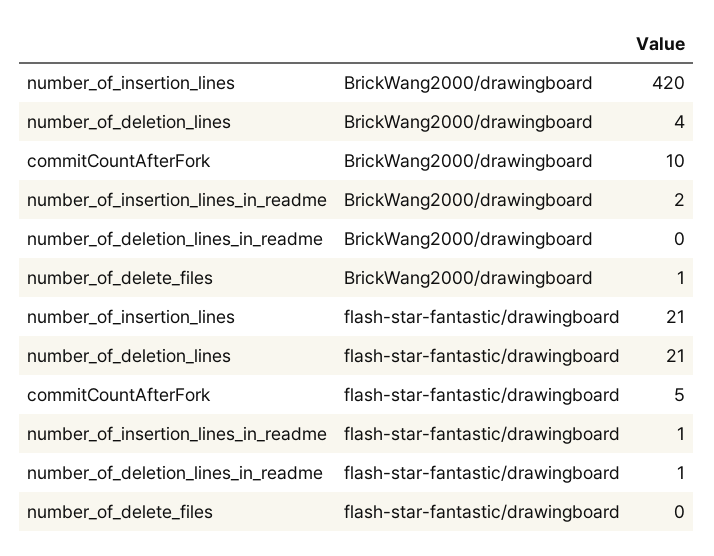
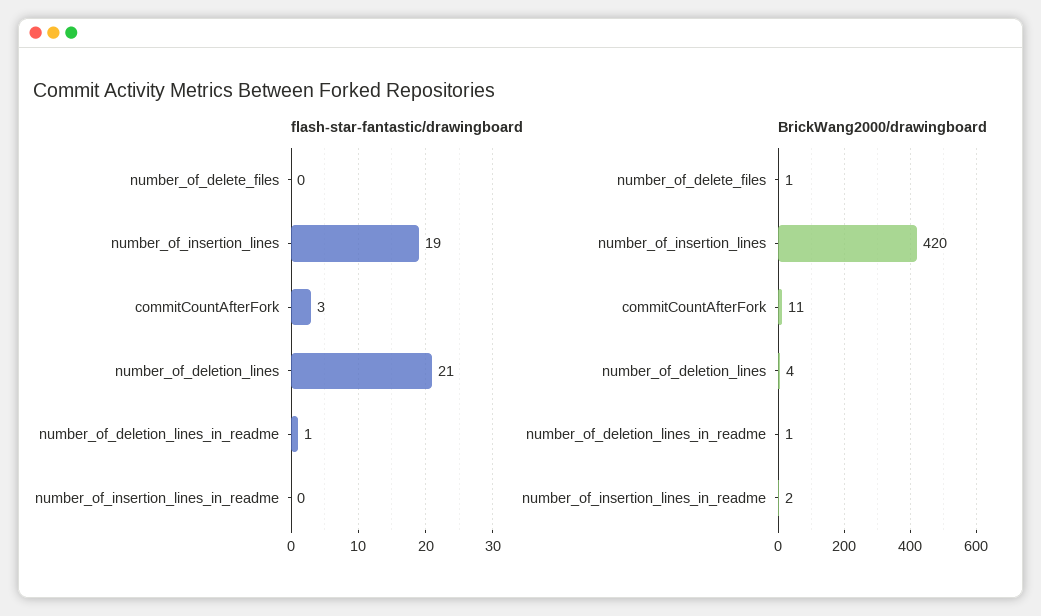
  {
    "BrickWang2000/drawingboard": {
      "number_of_insertion_lines": 420,
      "number_of_deletion_lines": 4,
-     "commitCountAfterFork": 10,
+     "commitCountAfterFork": 11,
      "number_of_insertion_lines_in_readme": 2,
-     "number_of_deletion_lines_in_readme": 0,
+     "number_of_deletion_lines_in_readme": 1,
      "number_of_delete_files": 1
    },
    "flash-star-fantastic/drawingboard": {
-     "number_of_insertion_lines": 21,
+     "number_of_insertion_lines": 19,
      "number_of_deletion_lines": 21,
-     "commitCountAfterFork": 5,
+     "commitCountAfterFork": 3,
-     "number_of_insertion_lines_in_readme": 1,
+     "number_of_insertion_lines_in_readme": 0,
      "number_of_deletion_lines_in_readme": 1,
      "number_of_delete_files": 0
    }
  }

